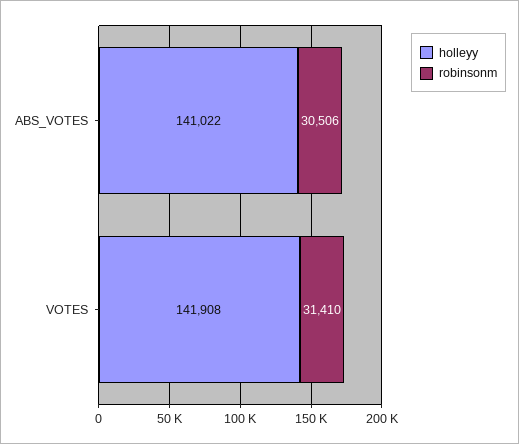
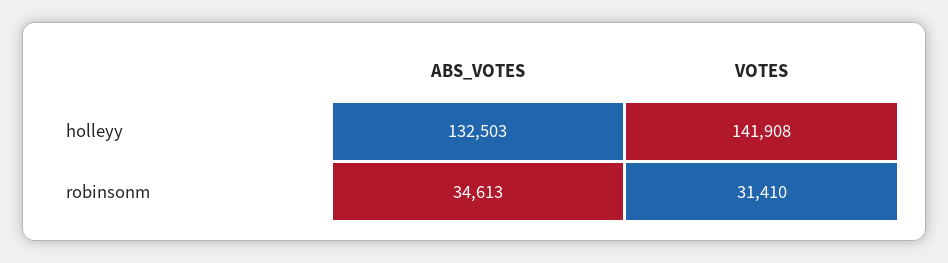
  {
    "holleyy": {
-     "ABS_VOTES": 141022,
+     "ABS_VOTES": 132503,
      "VOTES": 141908
    },
    "robinsonm": {
-     "ABS_VOTES": 30506,
+     "ABS_VOTES": 34613,
      "VOTES": 31410
    }
  }

